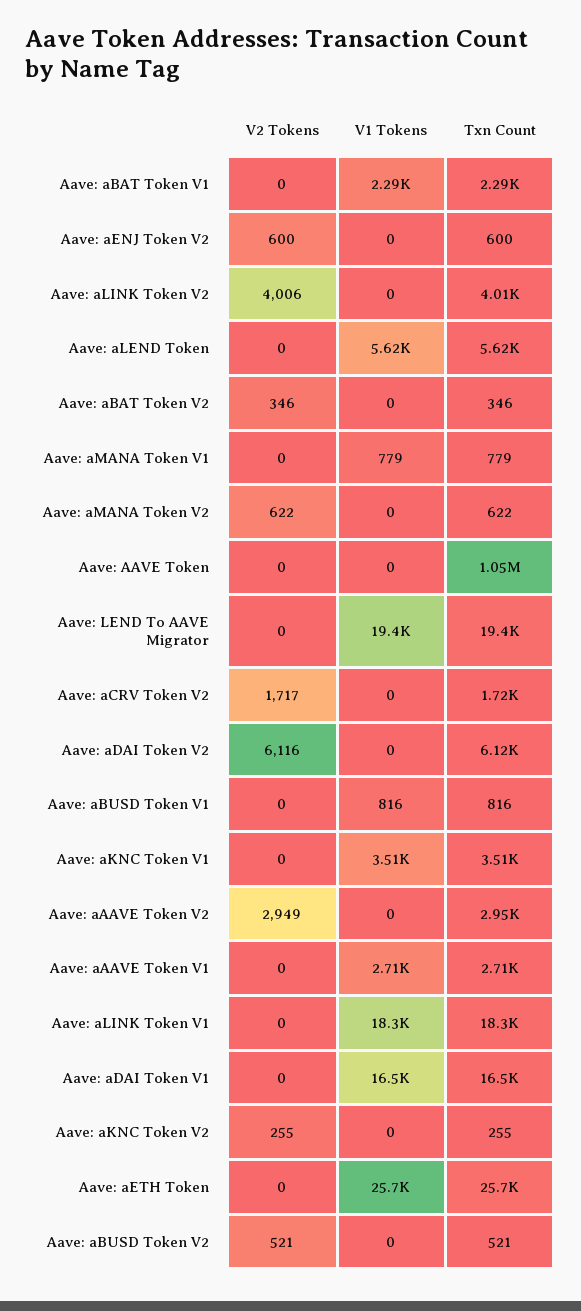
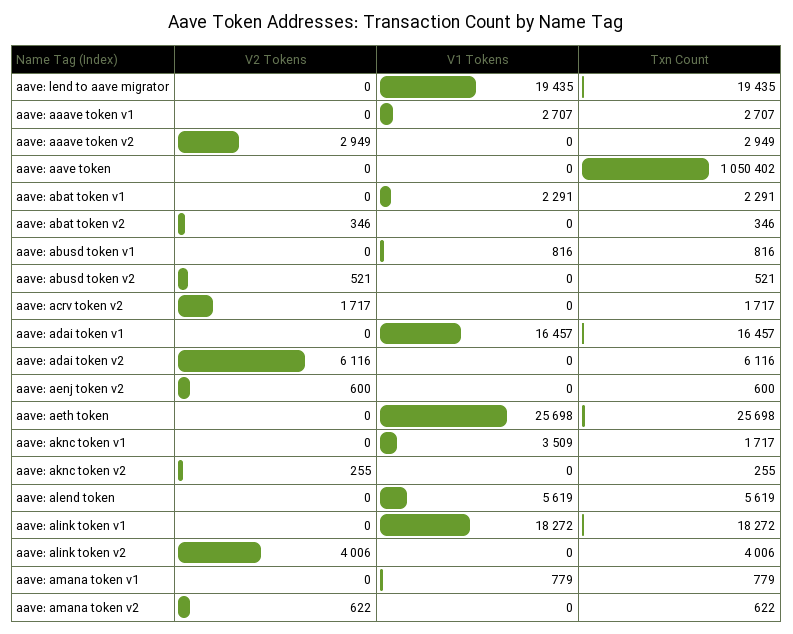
  {
    "V2 Tokens": {
      "Aave: aBAT Token V1": 0,
      "Aave: aENJ Token V2": 600,
      "Aave: aLINK Token V2": 4006,
      "Aave: aLEND Token": 0,
      "Aave: aBAT Token V2": 346,
      "Aave: aMANA Token V1": 0,
      "Aave: aMANA Token V2": 622,
      "Aave: AAVE Token": 0,
      "Aave: LEND To AAVE Migrator": 0,
      "Aave: aCRV Token V2": 1717,
      "Aave: aDAI Token V2": 6116,
      "Aave: aBUSD Token V1": 0,
      "Aave: aKNC Token V1": 0,
      "Aave: aAAVE Token V2": 2949,
      "Aave: aAAVE Token V1": 0,
      "Aave: aLINK Token V1": 0,
      "Aave: aDAI Token V1": 0,
      "Aave: aKNC Token V2": 255,
      "Aave: aETH Token": 0,
      "Aave: aBUSD Token V2": 521
    },
    "V1 Tokens": {
      "Aave: aBAT Token V1": 2291,
      "Aave: aENJ Token V2": 0,
      "Aave: aLINK Token V2": 0,
      "Aave: aLEND Token": 5619,
      "Aave: aBAT Token V2": 0,
      "Aave: aMANA Token V1": 779,
      "Aave: aMANA Token V2": 0,
      "Aave: AAVE Token": 0,
      "Aave: LEND To AAVE Migrator": 19435,
      "Aave: aCRV Token V2": 0,
      "Aave: aDAI Token V2": 0,
      "Aave: aBUSD Token V1": 816,
      "Aave: aKNC Token V1": 3509,
      "Aave: aAAVE Token V2": 0,
      "Aave: aAAVE Token V1": 2707,
      "Aave: aLINK Token V1": 18272,
      "Aave: aDAI Token V1": 16457,
      "Aave: aKNC Token V2": 0,
      "Aave: aETH Token": 25698,
      "Aave: aBUSD Token V2": 0
    },
    "Txn Count": {
      "Aave: aBAT Token V1": 2291,
      "Aave: aENJ Token V2": 600,
      "Aave: aLINK Token V2": 4006,
      "Aave: aLEND Token": 5619,
      "Aave: aBAT Token V2": 346,
      "Aave: aMANA Token V1": 779,
      "Aave: aMANA Token V2": 622,
      "Aave: AAVE Token": 1050402,
      "Aave: LEND To AAVE Migrator": 19435,
      "Aave: aCRV Token V2": 1717,
      "Aave: aDAI Token V2": 6116,
      "Aave: aBUSD Token V1": 816,
-     "Aave: aKNC Token V1": 3510,
+     "Aave: aKNC Token V1": 1717,
      "Aave: aAAVE Token V2": 2949,
      "Aave: aAAVE Token V1": 2707,
      "Aave: aLINK Token V1": 18272,
      "Aave: aDAI Token V1": 16457,
      "Aave: aKNC Token V2": 255,
      "Aave: aETH Token": 25698,
      "Aave: aBUSD Token V2": 521
    }
  }

